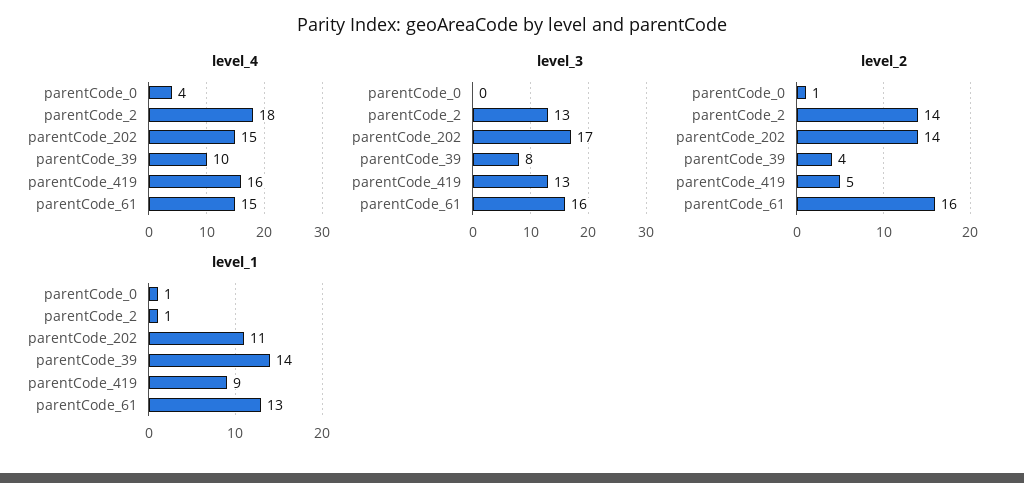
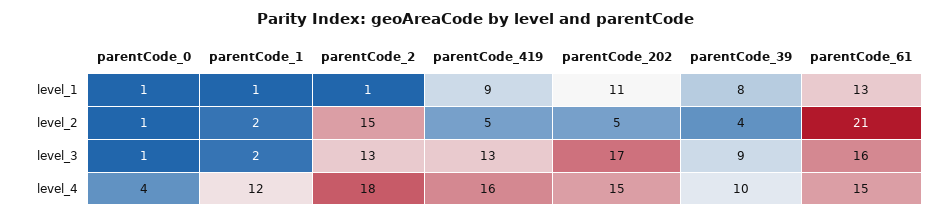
  {
    "level_4": {
      "parentCode_0": 4,
      "parentCode_2": 18,
      "parentCode_202": 15,
      "parentCode_39": 10,
      "parentCode_419": 16,
-     "parentCode_61": 15
+     "parentCode_61": 15,
+     "parentCode_1": 12
    },
    "level_3": {
-     "parentCode_0": 0,
+     "parentCode_0": 1,
      "parentCode_2": 13,
      "parentCode_202": 17,
-     "parentCode_39": 8,
+     "parentCode_39": 9,
      "parentCode_419": 13,
-     "parentCode_61": 16
+     "parentCode_61": 16,
+     "parentCode_1": 2
    },
    "level_2": {
      "parentCode_0": 1,
-     "parentCode_2": 14,
+     "parentCode_2": 15,
-     "parentCode_202": 14,
+     "parentCode_202": 5,
      "parentCode_39": 4,
      "parentCode_419": 5,
-     "parentCode_61": 16
+     "parentCode_61": 21,
+     "parentCode_1": 2
    },
    "level_1": {
      "parentCode_0": 1,
      "parentCode_2": 1,
      "parentCode_202": 11,
-     "parentCode_39": 14,
+     "parentCode_39": 8,
      "parentCode_419": 9,
-     "parentCode_61": 13
+     "parentCode_61": 13,
+     "parentCode_1": 1
    }
  }

